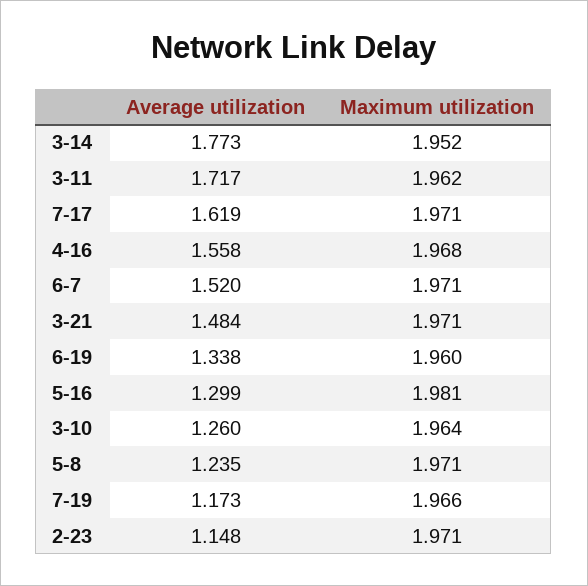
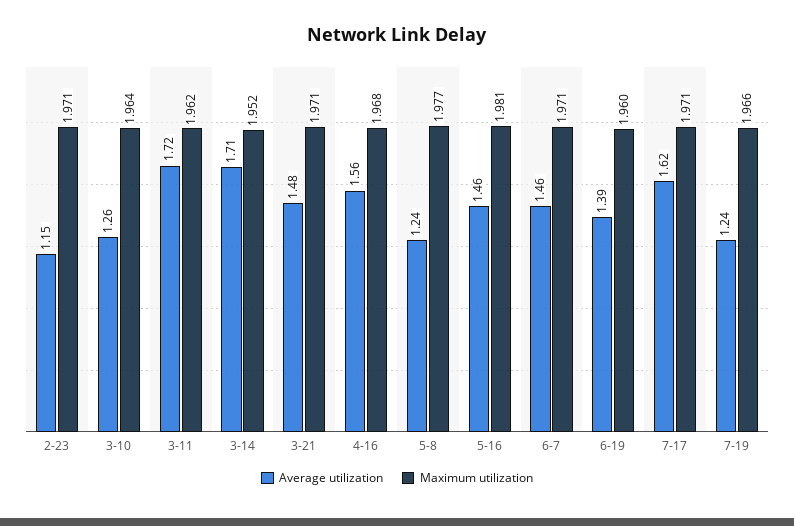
  {
    "Average utilization": {
-     "3-14": 1.773,
+     "3-14": 1.71,
      "3-11": 1.717,
      "7-17": 1.619,
      "4-16": 1.558,
-     "6-7": 1.52,
+     "6-7": 1.46,
      "3-21": 1.484,
-     "6-19": 1.338,
+     "6-19": 1.39,
-     "5-16": 1.299,
+     "5-16": 1.46,
      "3-10": 1.26,
      "5-8": 1.235,
-     "7-19": 1.173,
+     "7-19": 1.24,
      "2-23": 1.148
    },
    "Maximum utilization": {
      "3-14": 1.952,
      "3-11": 1.962,
      "7-17": 1.971,
      "4-16": 1.968,
      "6-7": 1.971,
      "3-21": 1.971,
      "6-19": 1.96,
      "5-16": 1.981,
      "3-10": 1.964,
-     "5-8": 1.971,
+     "5-8": 1.977,
      "7-19": 1.966,
      "2-23": 1.971
    }
  }

